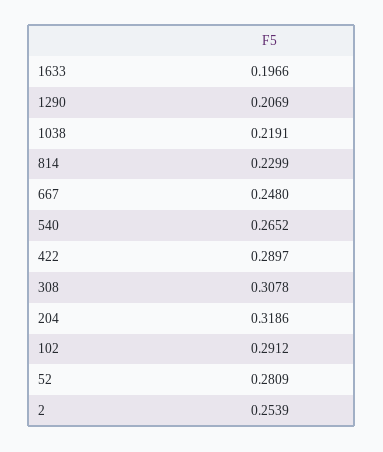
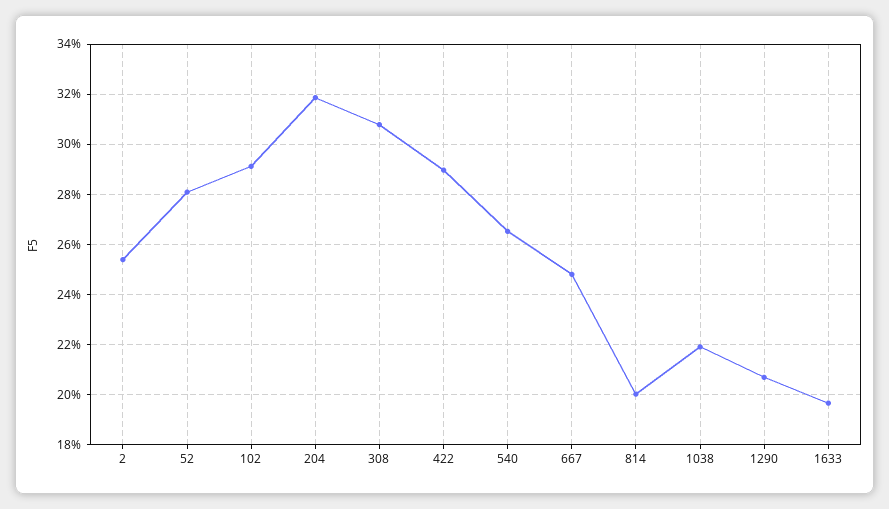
  {
    "1633": 0.1966,
    "1290": 0.2069,
    "1038": 0.2191,
-   "814": 0.2299,
+   "814": 0.2,
    "667": 0.248,
    "540": 0.2652,
    "422": 0.2897,
    "308": 0.3078,
    "204": 0.3186,
    "102": 0.2912,
    "52": 0.2809,
    "2": 0.2539
  }

